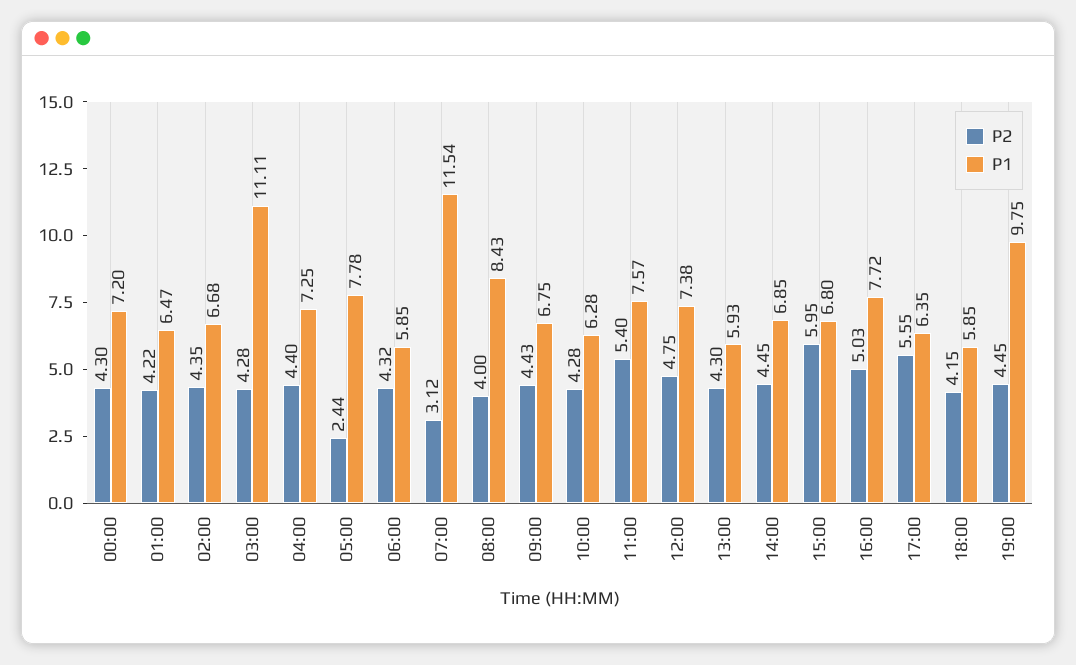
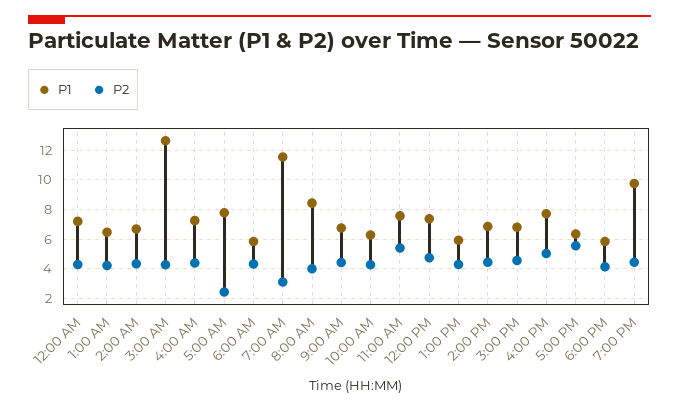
  {
    "P2": {
      "00:00": 4.3,
      "01:00": 4.22,
      "02:00": 4.35,
      "03:00": 4.28,
      "04:00": 4.4,
      "05:00": 2.44,
      "06:00": 4.32,
      "07:00": 3.12,
      "08:00": 4,
      "09:00": 4.43,
      "10:00": 4.28,
      "11:00": 5.4,
      "12:00": 4.75,
      "13:00": 4.3,
      "14:00": 4.45,
-     "15:00": 5.95,
+     "15:00": 4.5,
      "16:00": 5.03,
      "17:00": 5.55,
      "18:00": 4.15,
      "19:00": 4.45
    },
    "P1": {
      "00:00": 7.2,
      "01:00": 6.47,
      "02:00": 6.68,
-     "03:00": 11.11,
+     "03:00": 12.5,
      "04:00": 7.25,
      "05:00": 7.78,
      "06:00": 5.85,
      "07:00": 11.54,
      "08:00": 8.43,
      "09:00": 6.75,
      "10:00": 6.28,
      "11:00": 7.57,
      "12:00": 7.38,
      "13:00": 5.93,
      "14:00": 6.85,
      "15:00": 6.8,
      "16:00": 7.72,
      "17:00": 6.35,
      "18:00": 5.85,
      "19:00": 9.75
    }
  }

